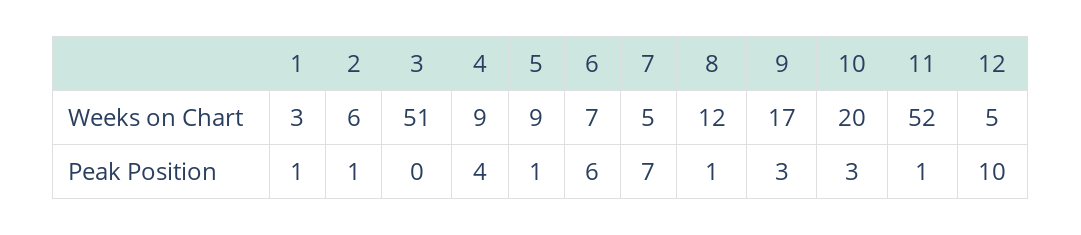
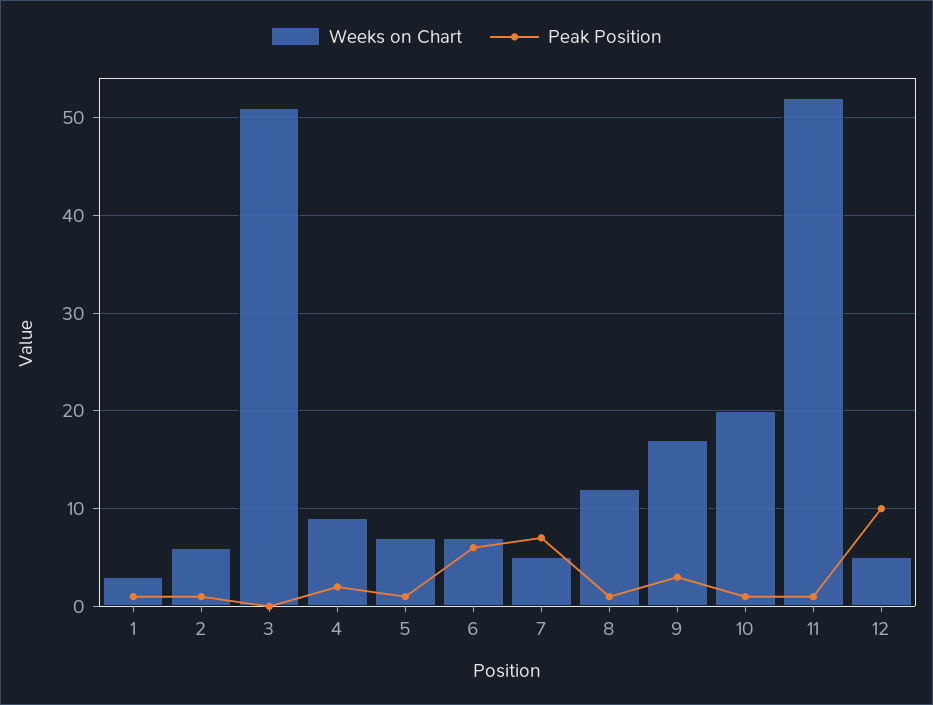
  {
    "Weeks on Chart": {
      "1": 3,
      "2": 6,
      "3": 51,
      "4": 9,
-     "5": 9,
+     "5": 7,
      "6": 7,
      "7": 5,
      "8": 12,
      "9": 17,
      "10": 20,
      "11": 52,
      "12": 5
    },
    "Peak Position": {
      "1": 1,
      "2": 1,
      "3": 0,
-     "4": 4,
+     "4": 2,
      "5": 1,
      "6": 6,
      "7": 7,
      "8": 1,
      "9": 3,
-     "10": 3,
+     "10": 1,
      "11": 1,
      "12": 10
    }
  }

